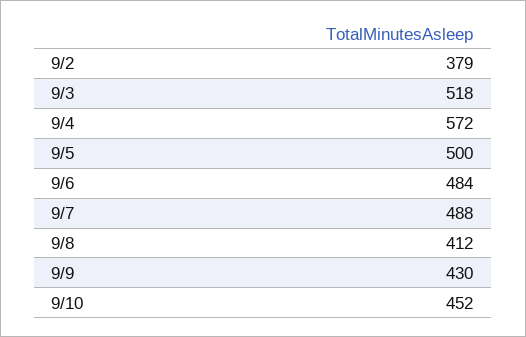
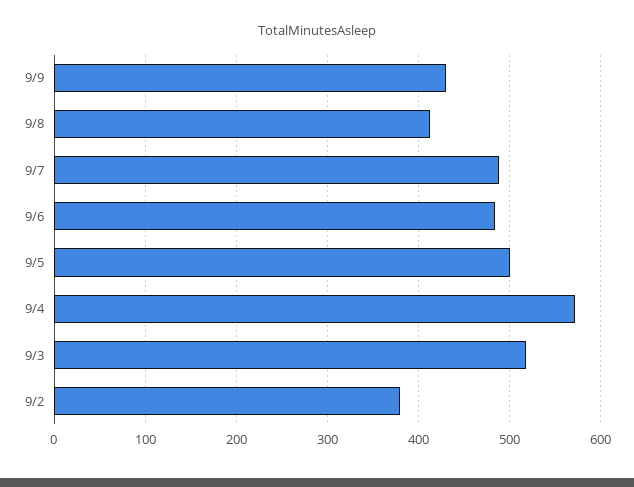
  {
    "9/2": 379,
    "9/3": 518,
    "9/4": 572,
    "9/5": 500,
    "9/6": 484,
    "9/7": 488,
    "9/8": 412,
-   "9/9": 430,
+   "9/9": 430
-   "9/10": 452
  }

